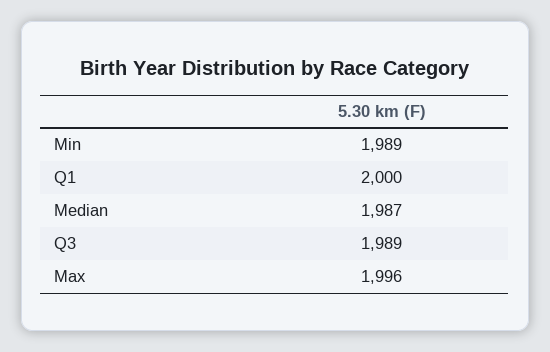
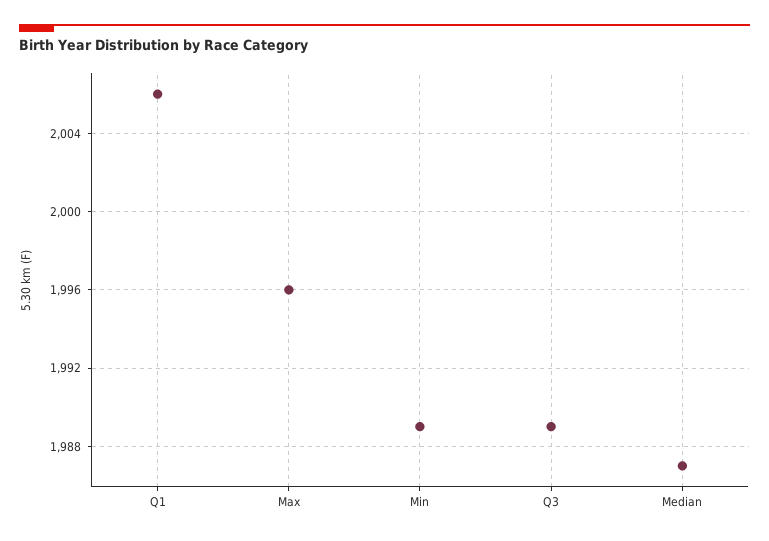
  {
    "Min": 1989,
-   "Q1": 2000,
+   "Q1": 2006,
    "Median": 1987,
    "Q3": 1989,
    "Max": 1996
  }

